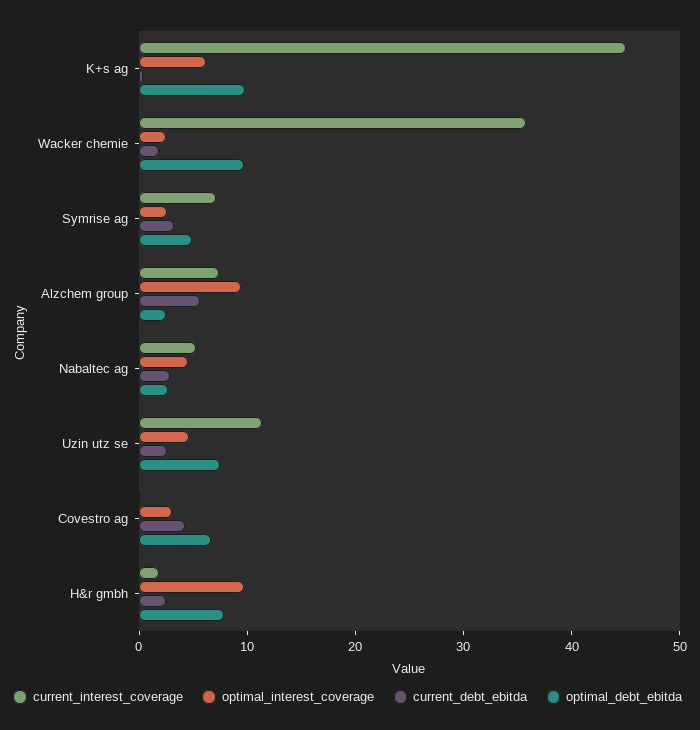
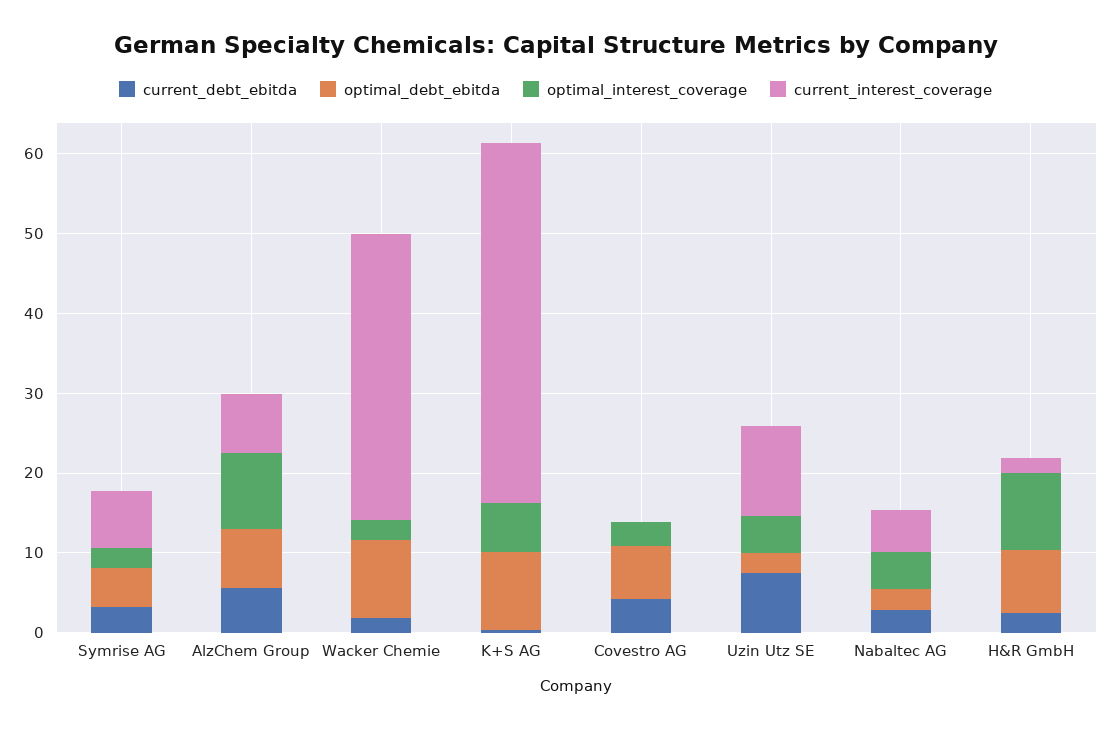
  {
    "current_interest_coverage": {
      "K+s ag": 46,
      "Wacker chemie": 36,
      "Symrise ag": 8,
      "Alzchem group": 8,
      "Nabaltec ag": 6,
      "Uzin utz se": 12,
      "Covestro ag": 0,
      "H&r gmbh": 2
    },
    "optimal_interest_coverage": {
      "K+s ag": 6,
      "Wacker chemie": 2,
      "Symrise ag": 2,
      "Alzchem group": 10,
      "Nabaltec ag": 4,
      "Uzin utz se": 4,
      "Covestro ag": 4,
      "H&r gmbh": 10
    },
    "current_debt_ebitda": {
      "K+s ag": 0,
      "Wacker chemie": 2,
      "Symrise ag": 4,
      "Alzchem group": 6,
      "Nabaltec ag": 2,
-     "Uzin utz se": 2,
+     "Uzin utz se": 8,
      "Covestro ag": 4,
      "H&r gmbh": 2
    },
    "optimal_debt_ebitda": {
      "K+s ag": 10,
      "Wacker chemie": 10,
      "Symrise ag": 4,
-     "Alzchem group": 2,
+     "Alzchem group": 8,
      "Nabaltec ag": 2,
-     "Uzin utz se": 8,
+     "Uzin utz se": 2,
      "Covestro ag": 6,
      "H&r gmbh": 8
    }
  }

